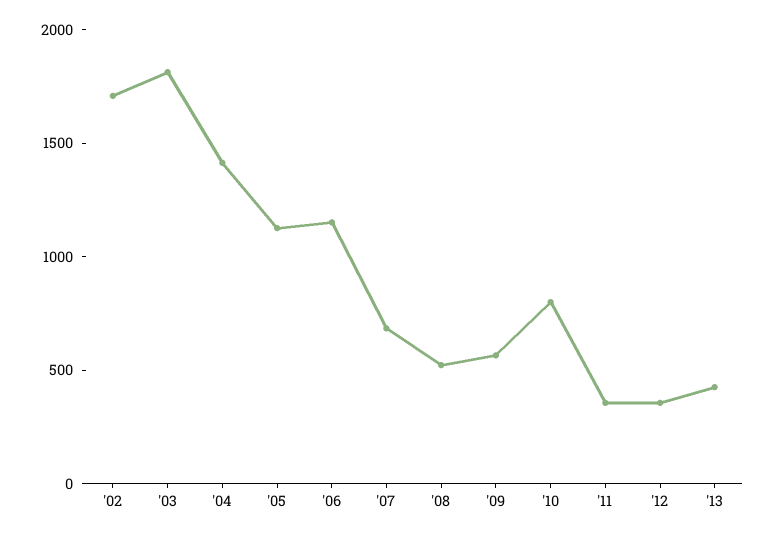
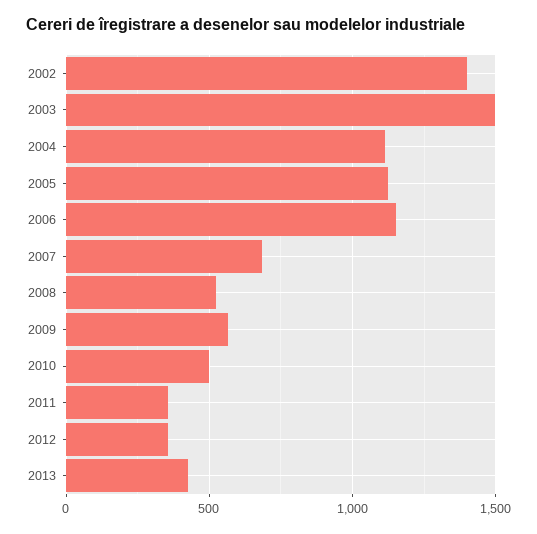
  {
-   "'02": 1700,
+   "'02": 1400,
-   "'03": 1800,
+   "'03": 1500,
-   "'04": 1400,
+   "'04": 1100,
    "'05": 1150,
    "'06": 1150,
    "'07": 700,
    "'08": 500,
    "'09": 550,
-   "'10": 800,
+   "'10": 500,
    "'11": 350,
    "'12": 350,
    "'13": 450
  }

